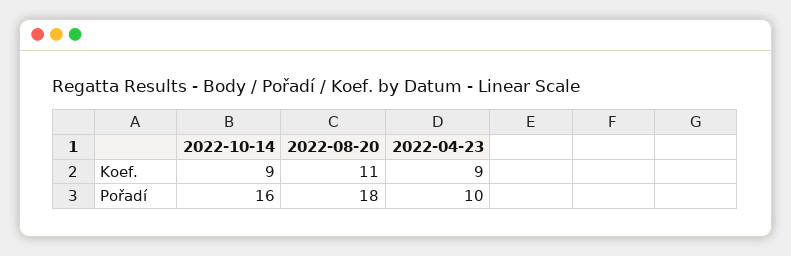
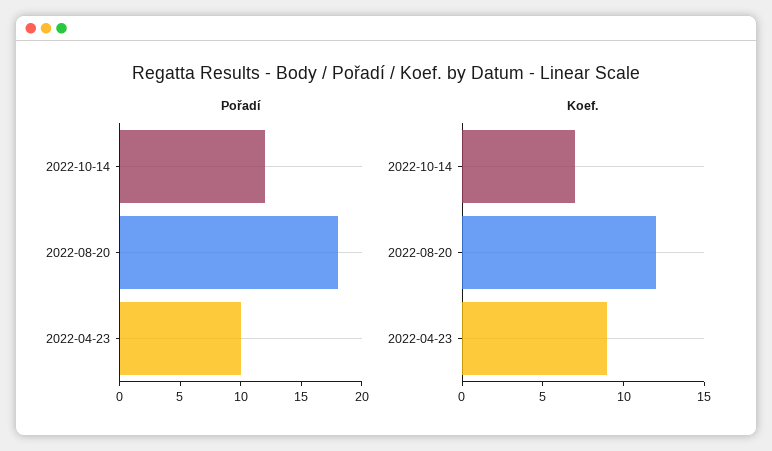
  {
    "Koef.": {
-     "2022-10-14": 9,
+     "2022-10-14": 7,
-     "2022-08-20": 11,
+     "2022-08-20": 12,
      "2022-04-23": 9
    },
    "Pořadí": {
-     "2022-10-14": 16,
+     "2022-10-14": 12,
      "2022-08-20": 18,
      "2022-04-23": 10
    }
  }

